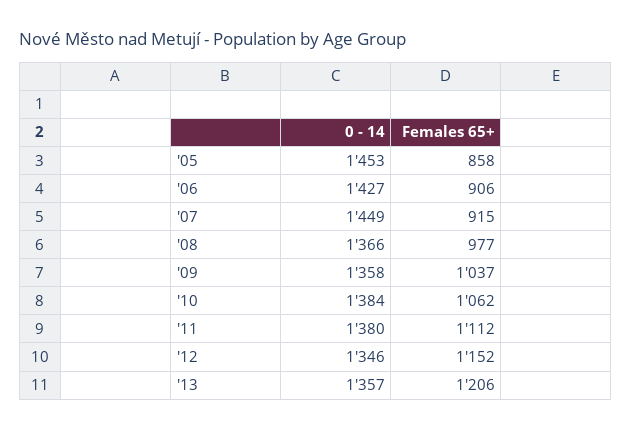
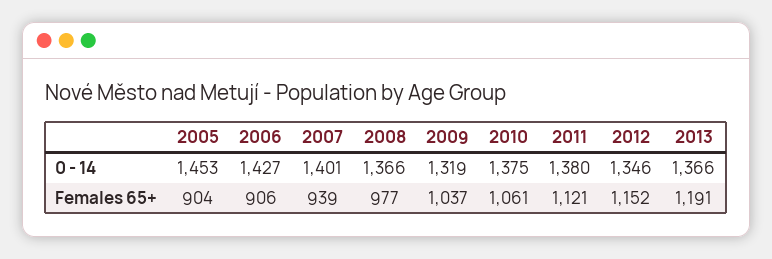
  {
    "0 - 14": {
      "'05": 1453,
      "'06": 1427,
-     "'07": 1449,
+     "'07": 1401,
      "'08": 1366,
-     "'09": 1358,
+     "'09": 1319,
-     "'10": 1384,
+     "'10": 1375,
      "'11": 1380,
      "'12": 1346,
-     "'13": 1357
+     "'13": 1366
    },
    "Females 65+": {
-     "'05": 858,
+     "'05": 904,
      "'06": 906,
-     "'07": 915,
+     "'07": 939,
      "'08": 977,
      "'09": 1037,
-     "'10": 1062,
+     "'10": 1061,
-     "'11": 1112,
+     "'11": 1121,
      "'12": 1152,
-     "'13": 1206
+     "'13": 1191
    }
  }

